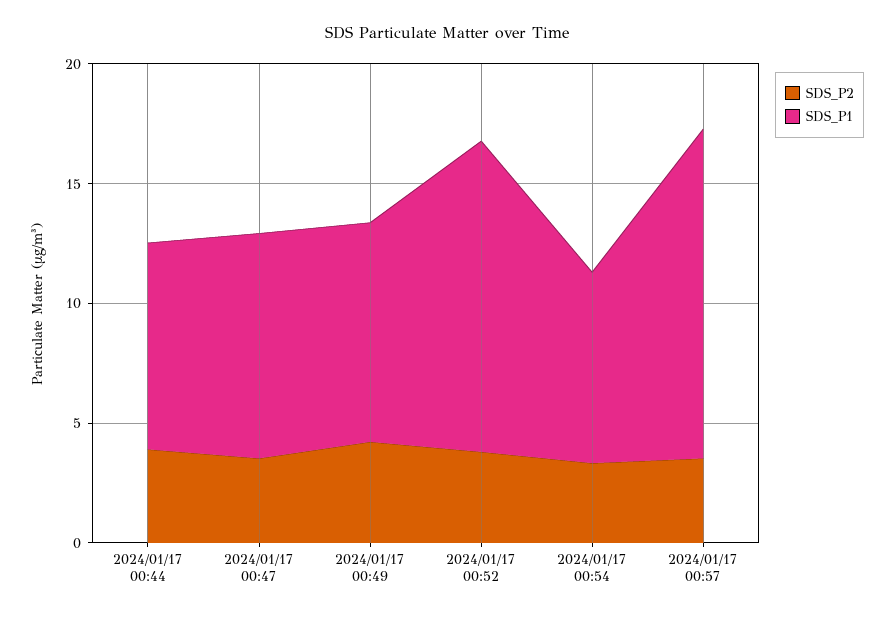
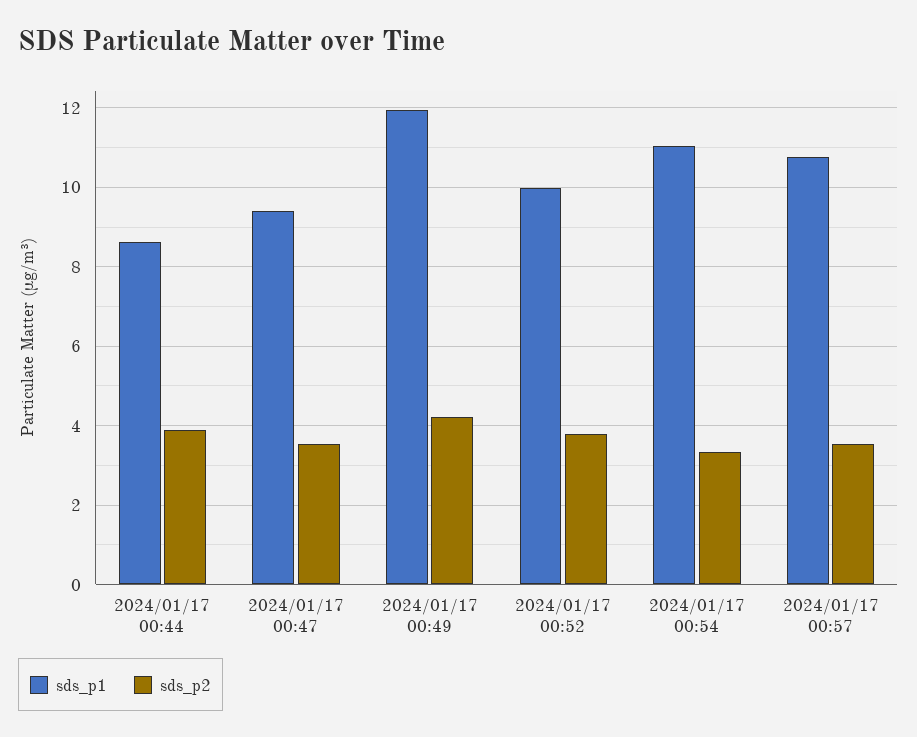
  {
    "SDS_P2": {
      "2024/01/17 00:44": 4,
      "2024/01/17 00:47": 3.6,
      "2024/01/17 00:49": 4.2,
      "2024/01/17 00:52": 3.8,
      "2024/01/17 00:54": 3.4,
      "2024/01/17 00:57": 3.6
    },
    "SDS_P1": {
      "2024/01/17 00:44": 8.6,
      "2024/01/17 00:47": 9.4,
-     "2024/01/17 00:49": 9,
+     "2024/01/17 00:49": 12,
-     "2024/01/17 00:52": 13,
+     "2024/01/17 00:52": 10,
-     "2024/01/17 00:54": 8,
+     "2024/01/17 00:54": 11,
-     "2024/01/17 00:57": 14
+     "2024/01/17 00:57": 10.8
    }
  }

